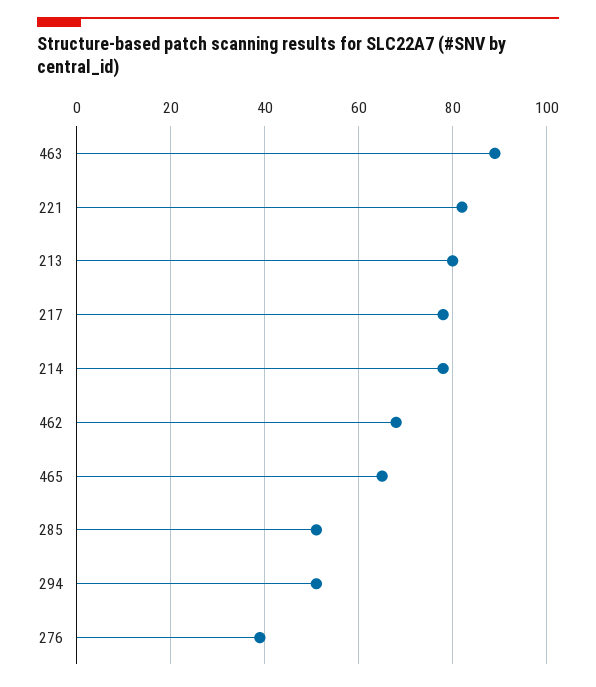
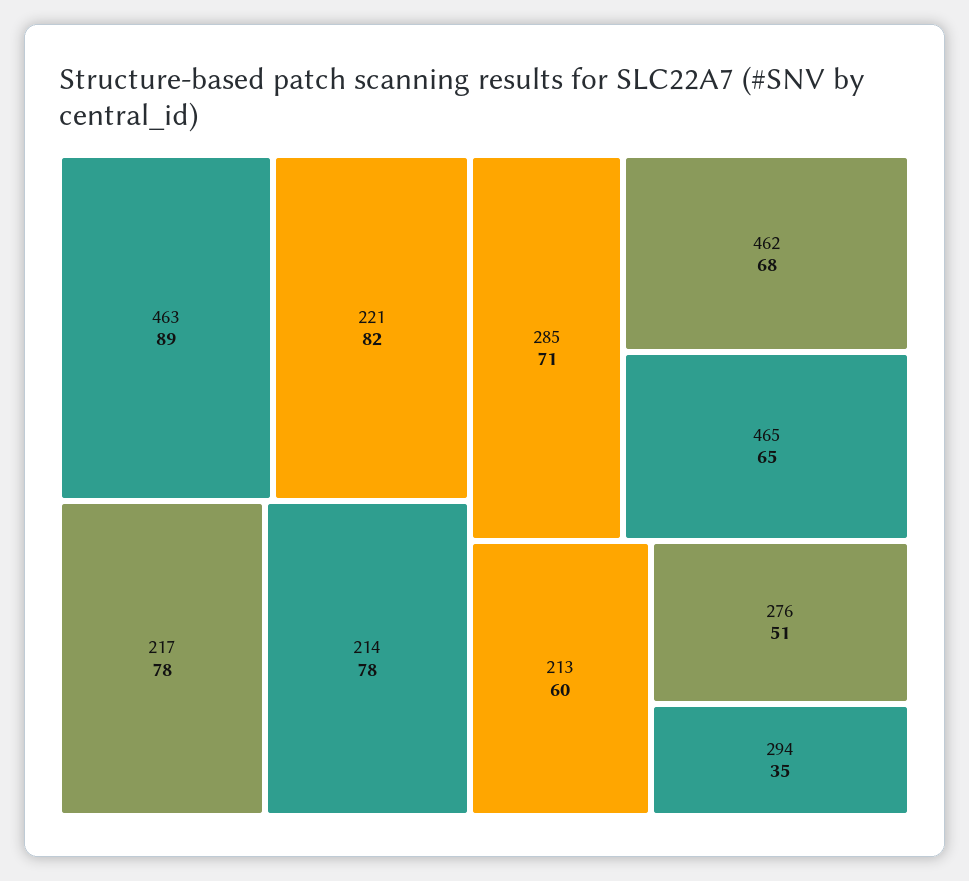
  {
    "463": 89,
    "221": 82,
-   "213": 80,
+   "213": 60,
    "217": 78,
    "214": 78,
    "462": 68,
    "465": 65,
-   "285": 50,
+   "285": 71,
-   "294": 50,
+   "294": 35,
-   "276": 40
+   "276": 51
  }

